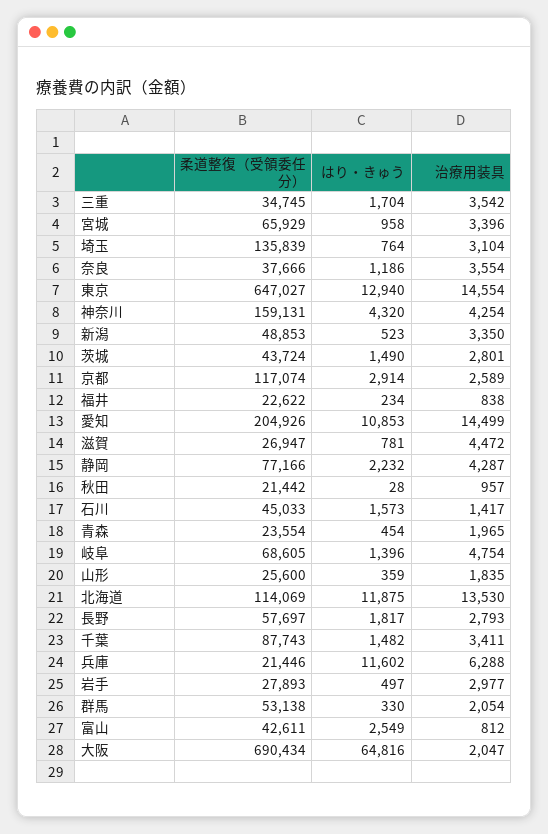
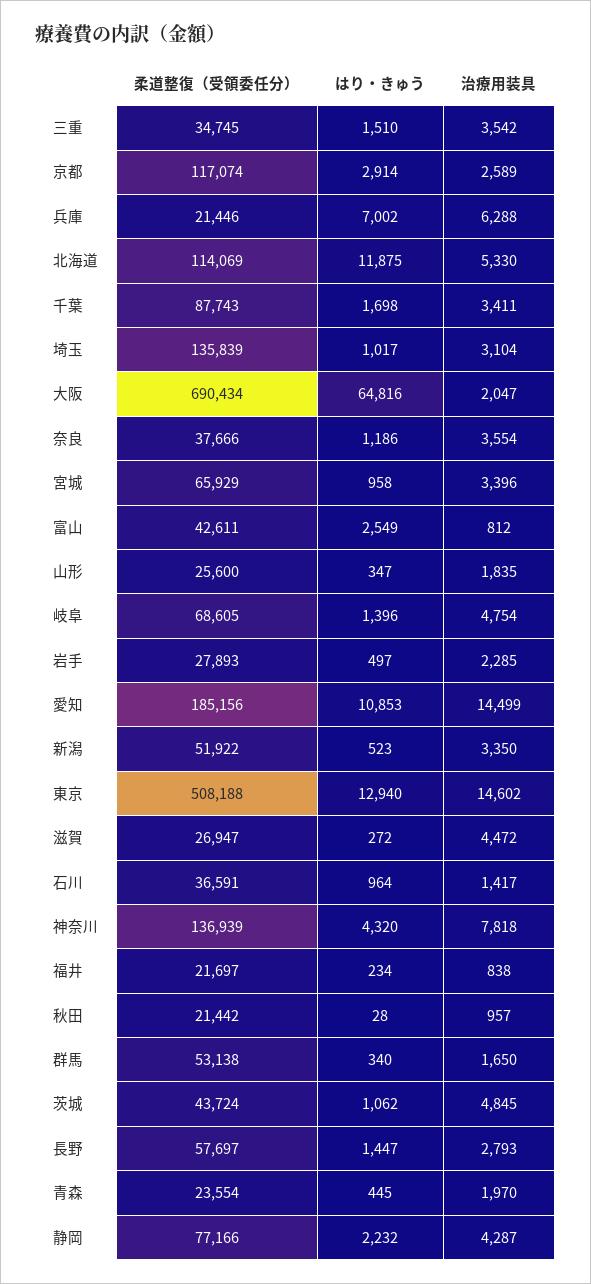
  {
    "柔道整復（受領委任分）": {
      "三重": 34745,
      "宮城": 65929,
      "埼玉": 135839,
      "奈良": 37666,
-     "東京": 647027,
+     "東京": 508188,
-     "神奈川": 159131,
+     "神奈川": 136939,
-     "新潟": 48853,
+     "新潟": 51922,
      "茨城": 43724,
      "京都": 117074,
-     "福井": 22622,
+     "福井": 21697,
-     "愛知": 204926,
+     "愛知": 185156,
      "滋賀": 26947,
      "静岡": 77166,
      "秋田": 21442,
-     "石川": 45033,
+     "石川": 36591,
      "青森": 23554,
      "岐阜": 68605,
      "山形": 25600,
      "北海道": 114069,
      "長野": 57697,
      "千葉": 87743,
      "兵庫": 21446,
      "岩手": 27893,
      "群馬": 53138,
      "富山": 42611,
      "大阪": 690434
    },
    "はり・きゅう": {
-     "三重": 1704,
+     "三重": 1510,
      "宮城": 958,
-     "埼玉": 764,
+     "埼玉": 1017,
      "奈良": 1186,
      "東京": 12940,
      "神奈川": 4320,
      "新潟": 523,
-     "茨城": 1490,
+     "茨城": 1062,
      "京都": 2914,
      "福井": 234,
      "愛知": 10853,
-     "滋賀": 781,
+     "滋賀": 272,
      "静岡": 2232,
      "秋田": 28,
-     "石川": 1573,
+     "石川": 964,
-     "青森": 454,
+     "青森": 445,
      "岐阜": 1396,
-     "山形": 359,
+     "山形": 347,
      "北海道": 11875,
-     "長野": 1817,
+     "長野": 1447,
-     "千葉": 1482,
+     "千葉": 1698,
-     "兵庫": 11602,
+     "兵庫": 7002,
      "岩手": 497,
-     "群馬": 330,
+     "群馬": 340,
      "富山": 2549,
      "大阪": 64816
    },
    "治療用装具": {
      "三重": 3542,
      "宮城": 3396,
      "埼玉": 3104,
      "奈良": 3554,
-     "東京": 14554,
+     "東京": 14602,
-     "神奈川": 4254,
+     "神奈川": 7818,
      "新潟": 3350,
-     "茨城": 2801,
+     "茨城": 4845,
      "京都": 2589,
      "福井": 838,
      "愛知": 14499,
      "滋賀": 4472,
      "静岡": 4287,
      "秋田": 957,
      "石川": 1417,
-     "青森": 1965,
+     "青森": 1970,
      "岐阜": 4754,
      "山形": 1835,
-     "北海道": 13530,
+     "北海道": 5330,
      "長野": 2793,
      "千葉": 3411,
      "兵庫": 6288,
-     "岩手": 2977,
+     "岩手": 2285,
-     "群馬": 2054,
+     "群馬": 1650,
      "富山": 812,
      "大阪": 2047
    }
  }

